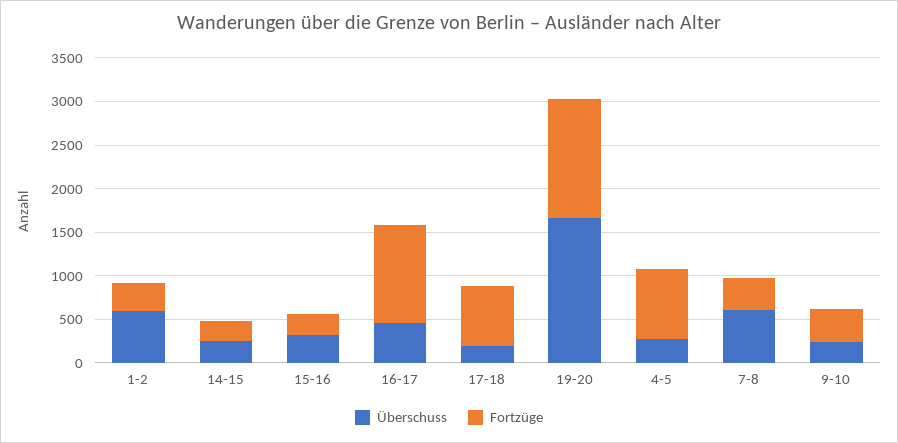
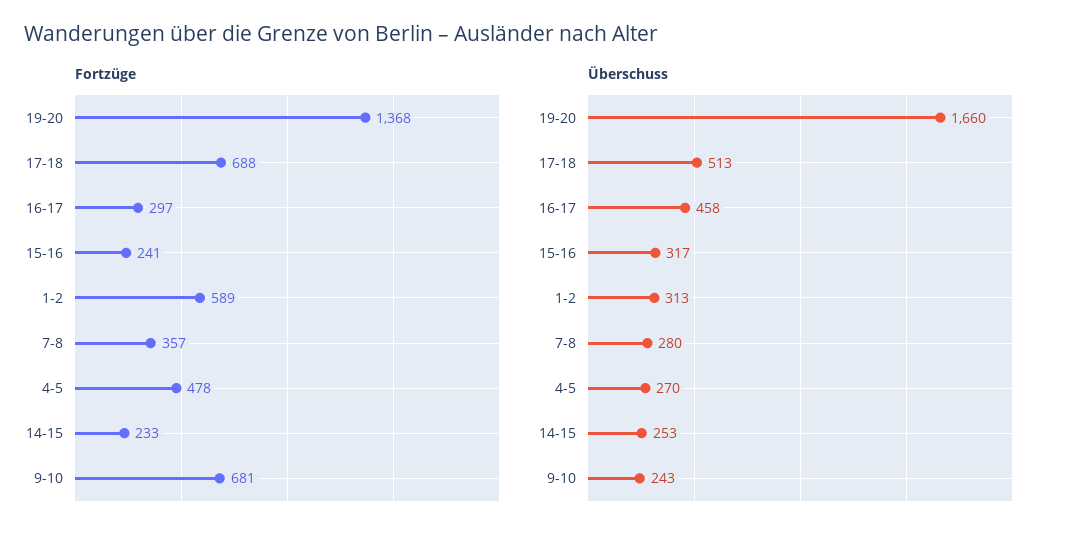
  {
    "Überschuss": {
-     "1-2": 600,
+     "1-2": 313,
      "14-15": 253,
      "15-16": 317,
      "16-17": 458,
-     "17-18": 200,
+     "17-18": 513,
      "19-20": 1660,
      "4-5": 270,
-     "7-8": 600,
+     "7-8": 280,
      "9-10": 243
    },
    "Fortzüge": {
-     "1-2": 300,
+     "1-2": 589,
      "14-15": 233,
      "15-16": 241,
-     "16-17": 1100,
+     "16-17": 297,
      "17-18": 688,
      "19-20": 1368,
-     "4-5": 800,
+     "4-5": 478,
      "7-8": 357,
-     "9-10": 400
+     "9-10": 681
    }
  }

